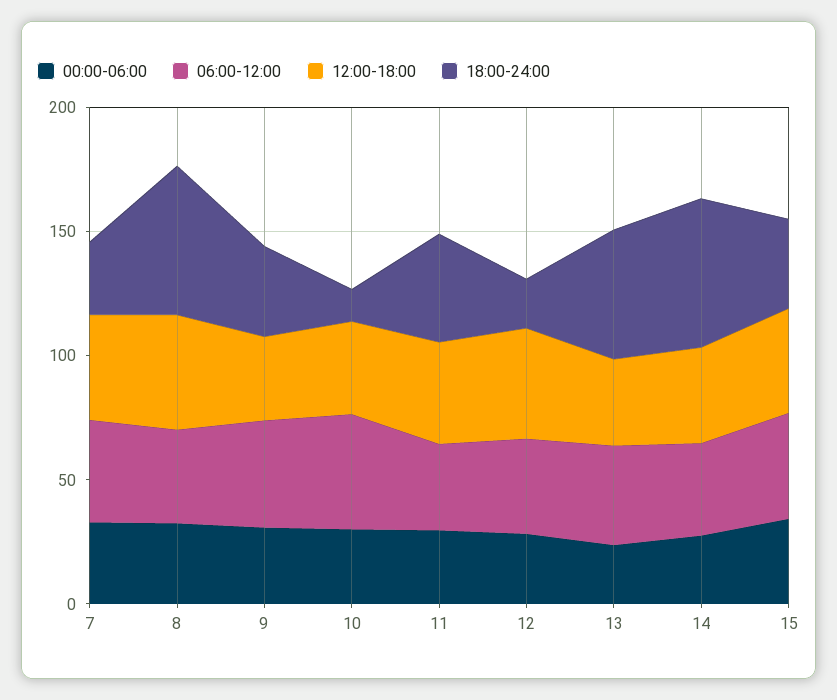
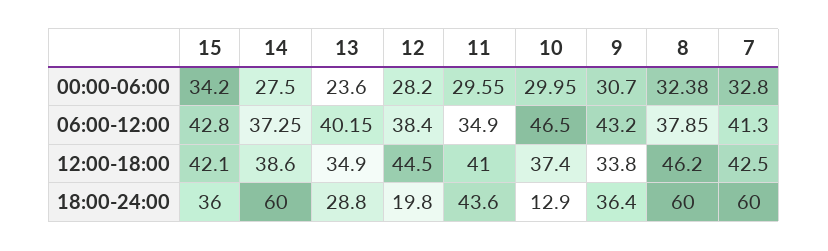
  {
    "00:00-06:00": {
      "7": 32.8,
      "8": 32.38,
      "9": 30.7,
      "10": 29.95,
      "11": 29.55,
      "12": 28.2,
      "13": 23.6,
      "14": 27.5,
      "15": 34.2
    },
    "06:00-12:00": {
      "7": 41.3,
      "8": 37.85,
      "9": 43.2,
      "10": 46.5,
      "11": 34.9,
      "12": 38.4,
      "13": 40.15,
      "14": 37.25,
      "15": 42.8
    },
    "12:00-18:00": {
      "7": 42.5,
      "8": 46.2,
      "9": 33.8,
      "10": 37.4,
      "11": 41,
      "12": 44.5,
      "13": 34.9,
      "14": 38.6,
      "15": 42.1
    },
    "18:00-24:00": {
-     "7": 30,
+     "7": 60,
      "8": 60,
      "9": 36.4,
      "10": 12.9,
      "11": 43.6,
      "12": 19.8,
-     "13": 50,
+     "13": 28.8,
      "14": 60,
      "15": 36
    }
  }

